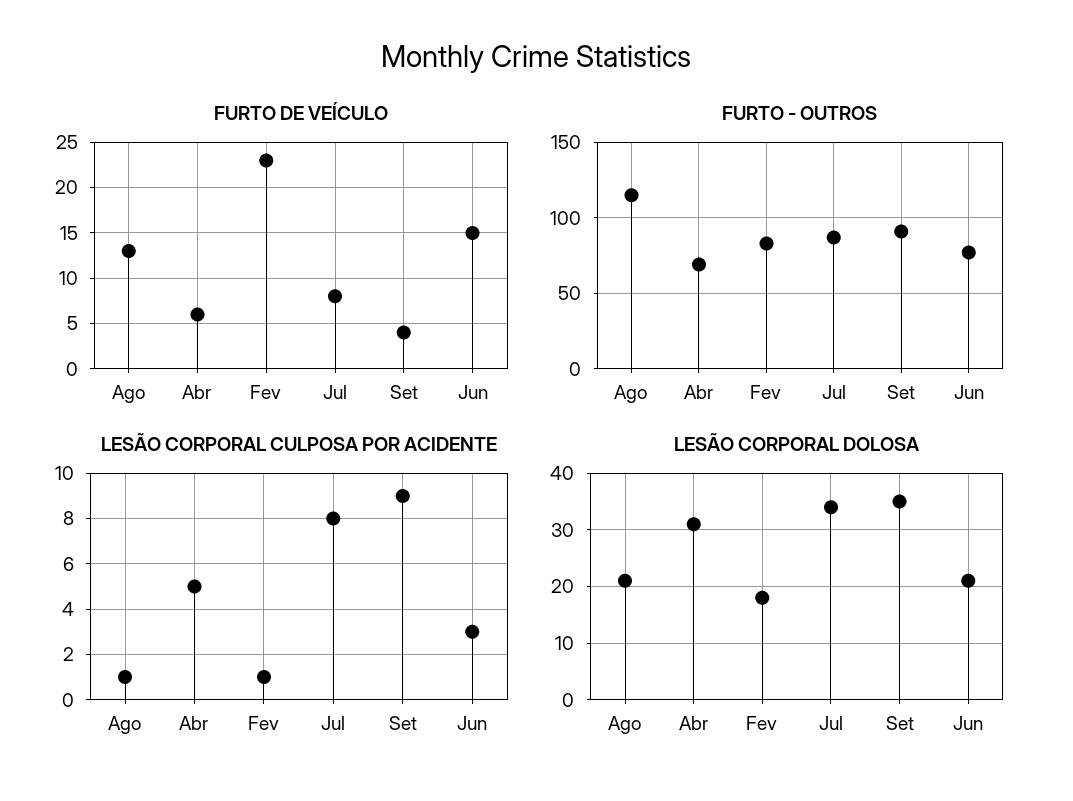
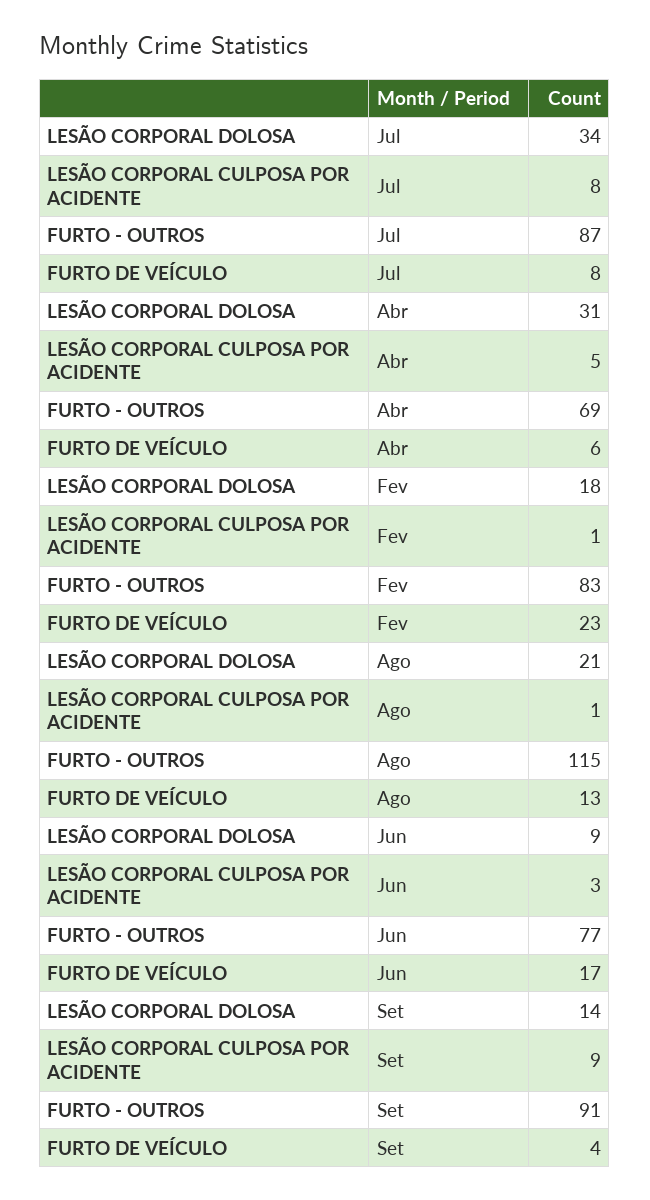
  {
    "FURTO DE VEÍCULO": {
      "Ago": 13,
      "Abr": 6,
      "Fev": 23,
      "Jul": 8,
      "Set": 4,
-     "Jun": 15
+     "Jun": 17
    },
    "FURTO - OUTROS": {
      "Ago": 115,
      "Abr": 69,
      "Fev": 83,
      "Jul": 87,
      "Set": 91,
      "Jun": 77
    },
    "LESÃO CORPORAL CULPOSA POR ACIDENTE": {
      "Ago": 1,
      "Abr": 5,
      "Fev": 1,
      "Jul": 8,
      "Set": 9,
      "Jun": 3
    },
    "LESÃO CORPORAL DOLOSA": {
      "Ago": 21,
      "Abr": 31,
      "Fev": 18,
      "Jul": 34,
-     "Set": 35,
+     "Set": 14,
-     "Jun": 20
+     "Jun": 9
    }
  }

